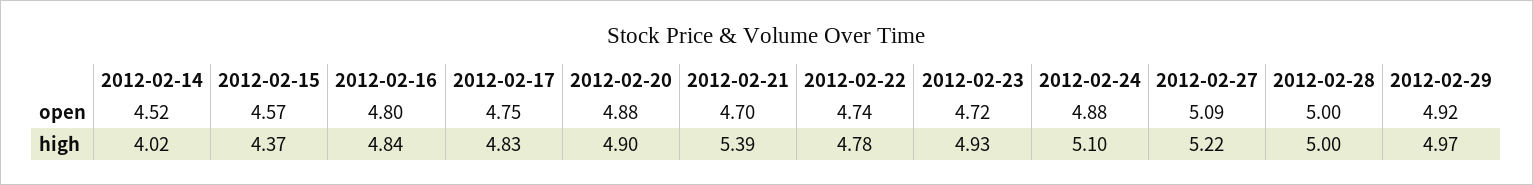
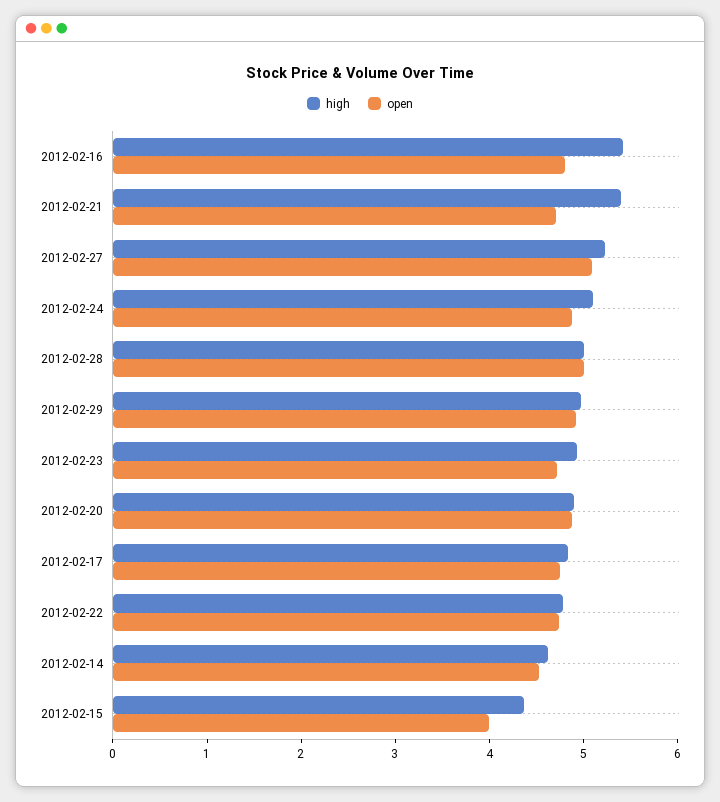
  {
    "open": {
      "2012-02-14": 4.52,
-     "2012-02-15": 4.57,
+     "2012-02-15": 4,
      "2012-02-16": 4.8,
      "2012-02-17": 4.75,
      "2012-02-20": 4.88,
      "2012-02-21": 4.7,
      "2012-02-22": 4.74,
      "2012-02-23": 4.72,
      "2012-02-24": 4.88,
      "2012-02-27": 5.09,
      "2012-02-28": 5,
      "2012-02-29": 4.92
    },
    "high": {
-     "2012-02-14": 4.02,
+     "2012-02-14": 4.6,
      "2012-02-15": 4.37,
-     "2012-02-16": 4.84,
+     "2012-02-16": 5.4,
      "2012-02-17": 4.83,
      "2012-02-20": 4.9,
      "2012-02-21": 5.39,
      "2012-02-22": 4.78,
      "2012-02-23": 4.93,
      "2012-02-24": 5.1,
      "2012-02-27": 5.22,
      "2012-02-28": 5,
      "2012-02-29": 4.97
    }
  }

